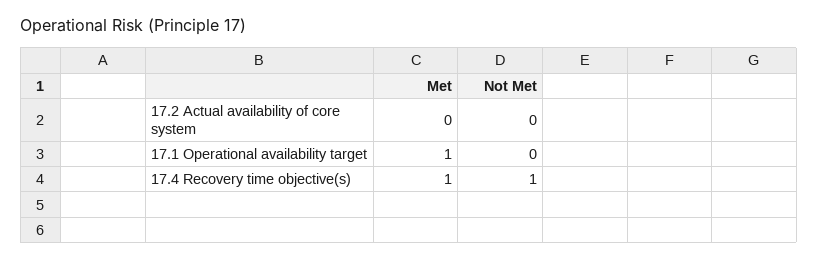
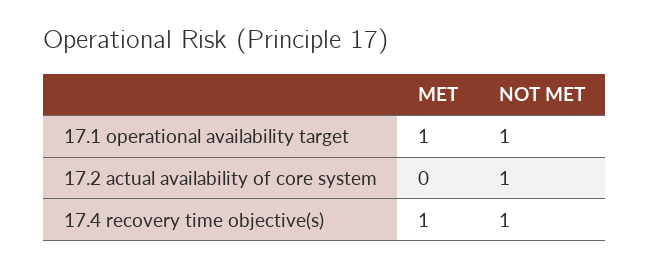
  {
    "Met": {
      "17.2 Actual availability of core system": 0,
      "17.1 Operational availability target": 1,
      "17.4 Recovery time objective(s)": 1
    },
    "Not Met": {
-     "17.2 Actual availability of core system": 0,
+     "17.2 Actual availability of core system": 1,
-     "17.1 Operational availability target": 0,
+     "17.1 Operational availability target": 1,
      "17.4 Recovery time objective(s)": 1
    }
  }

